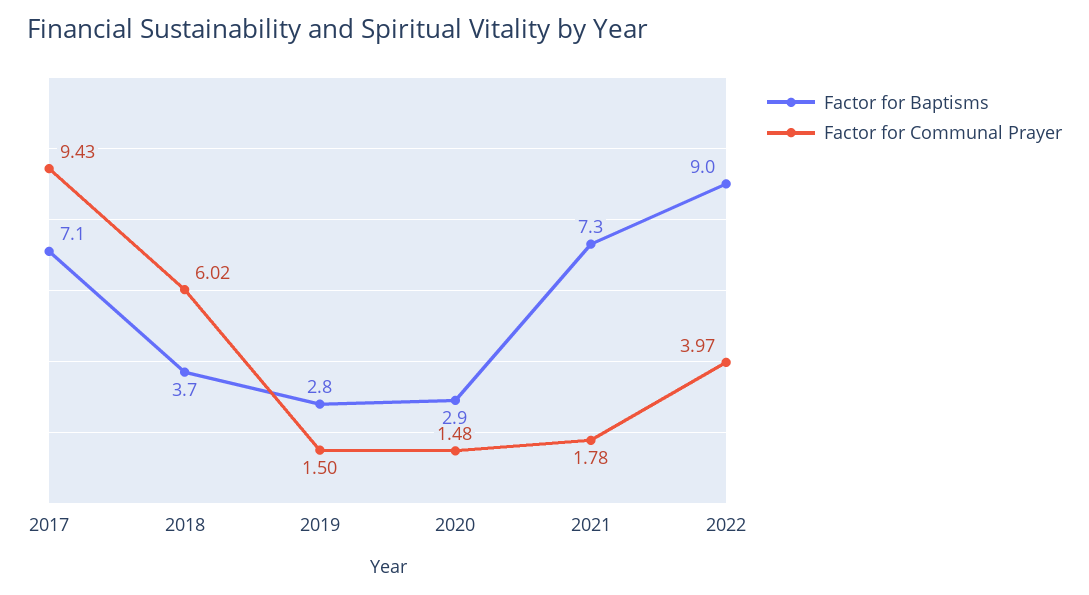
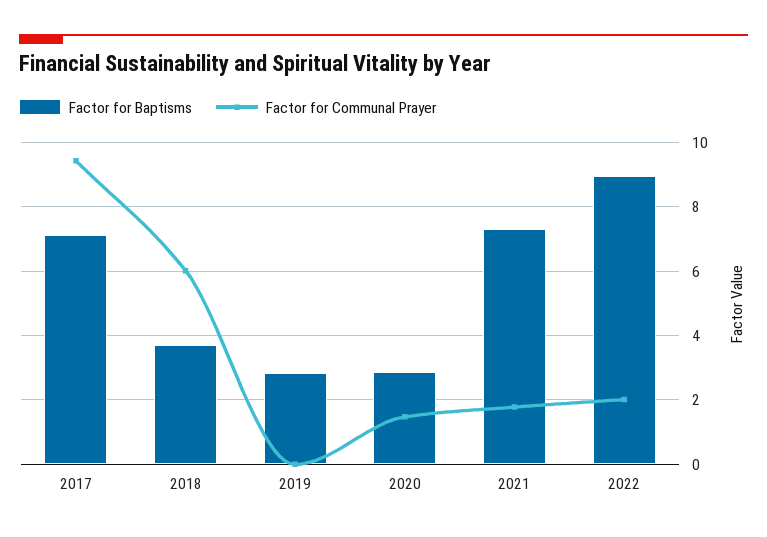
  {
    "Factor for Baptisms": {
      "2017": 7.1,
      "2018": 3.7,
      "2019": 2.8,
      "2020": 2.9,
      "2021": 7.3,
      "2022": 9
    },
    "Factor for Communal Prayer": {
      "2017": 9.43,
      "2018": 6.02,
-     "2019": 1.5,
+     "2019": 0,
      "2020": 1.48,
      "2021": 1.78,
-     "2022": 3.97
+     "2022": 2
    }
  }

